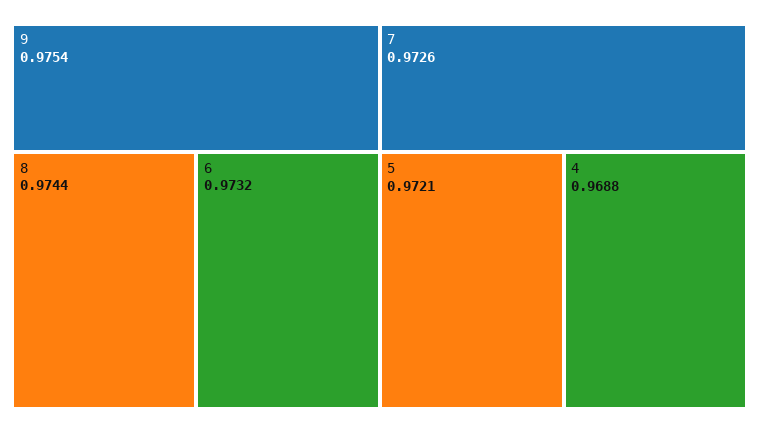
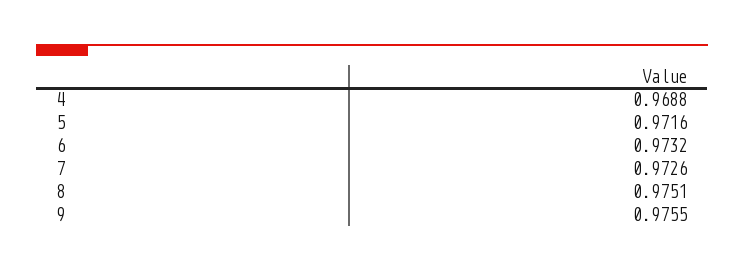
  {
-   "9": 0.9754,
+   "9": 0.9755,
-   "8": 0.9744,
+   "8": 0.9751,
    "6": 0.9732,
    "7": 0.9726,
-   "5": 0.9721,
+   "5": 0.9716,
    "4": 0.9688
  }

